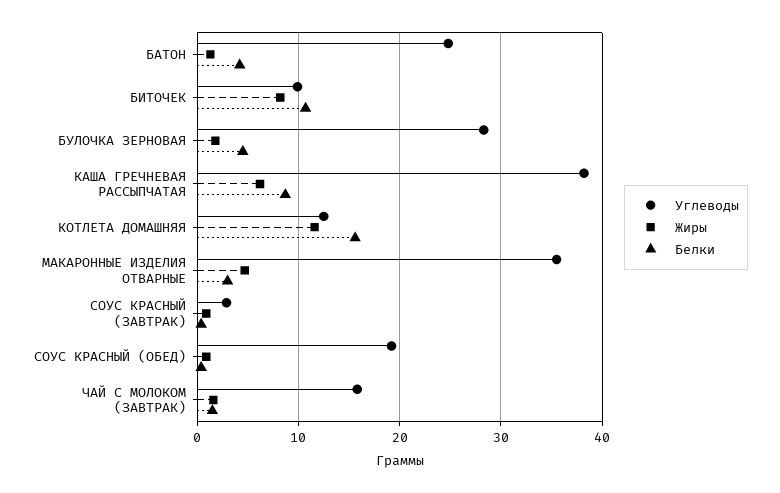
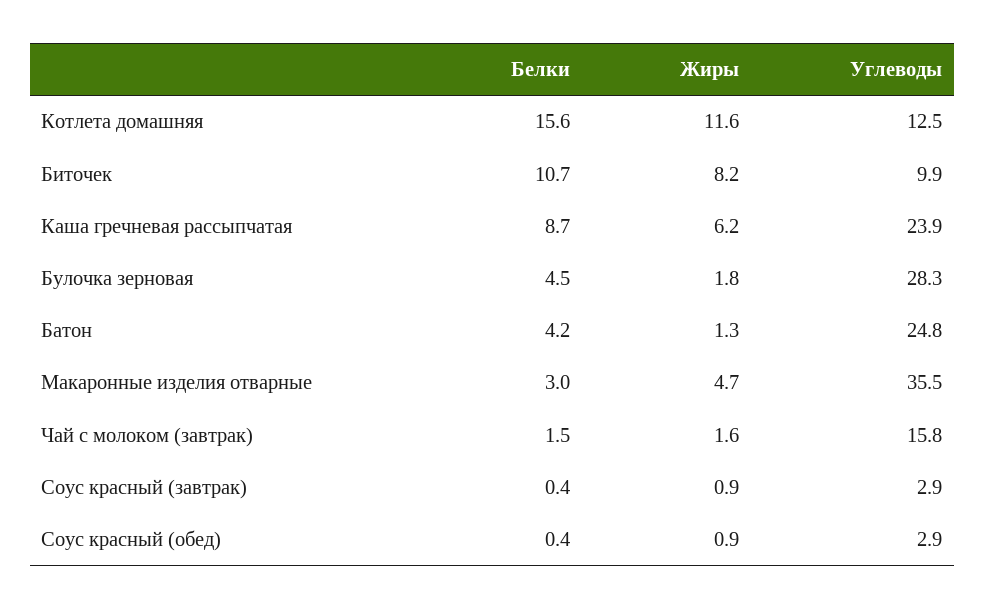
  {
    "Углеводы": {
      "БАТОН": 24.8,
      "БИТОЧЕК": 9.9,
      "БУЛОЧКА ЗЕРНОВАЯ": 28.3,
-     "КАША ГРЕЧНЕВАЯ РАССЫПЧАТАЯ": 38,
+     "КАША ГРЕЧНЕВАЯ РАССЫПЧАТАЯ": 23.9,
      "КОТЛЕТА ДОМАШНЯЯ": 12.5,
      "МАКАРОННЫЕ ИЗДЕЛИЯ ОТВАРНЫЕ": 35.5,
      "СОУС КРАСНЫЙ (ЗАВТРАК)": 2.9,
-     "СОУС КРАСНЫЙ (ОБЕД)": 19,
+     "СОУС КРАСНЫЙ (ОБЕД)": 2.9,
      "ЧАЙ С МОЛОКОМ (ЗАВТРАК)": 15.8
    },
    "Жиры": {
      "БАТОН": 1.3,
      "БИТОЧЕК": 8.2,
      "БУЛОЧКА ЗЕРНОВАЯ": 1.8,
      "КАША ГРЕЧНЕВАЯ РАССЫПЧАТАЯ": 6.2,
      "КОТЛЕТА ДОМАШНЯЯ": 11.6,
      "МАКАРОННЫЕ ИЗДЕЛИЯ ОТВАРНЫЕ": 4.7,
      "СОУС КРАСНЫЙ (ЗАВТРАК)": 0.9,
      "СОУС КРАСНЫЙ (ОБЕД)": 0.9,
      "ЧАЙ С МОЛОКОМ (ЗАВТРАК)": 1.6
    },
    "Белки": {
      "БАТОН": 4.2,
      "БИТОЧЕК": 10.7,
      "БУЛОЧКА ЗЕРНОВАЯ": 4.5,
      "КАША ГРЕЧНЕВАЯ РАССЫПЧАТАЯ": 8.7,
      "КОТЛЕТА ДОМАШНЯЯ": 15.6,
      "МАКАРОННЫЕ ИЗДЕЛИЯ ОТВАРНЫЕ": 3,
      "СОУС КРАСНЫЙ (ЗАВТРАК)": 0.4,
      "СОУС КРАСНЫЙ (ОБЕД)": 0.4,
      "ЧАЙ С МОЛОКОМ (ЗАВТРАК)": 1.5
    }
  }

